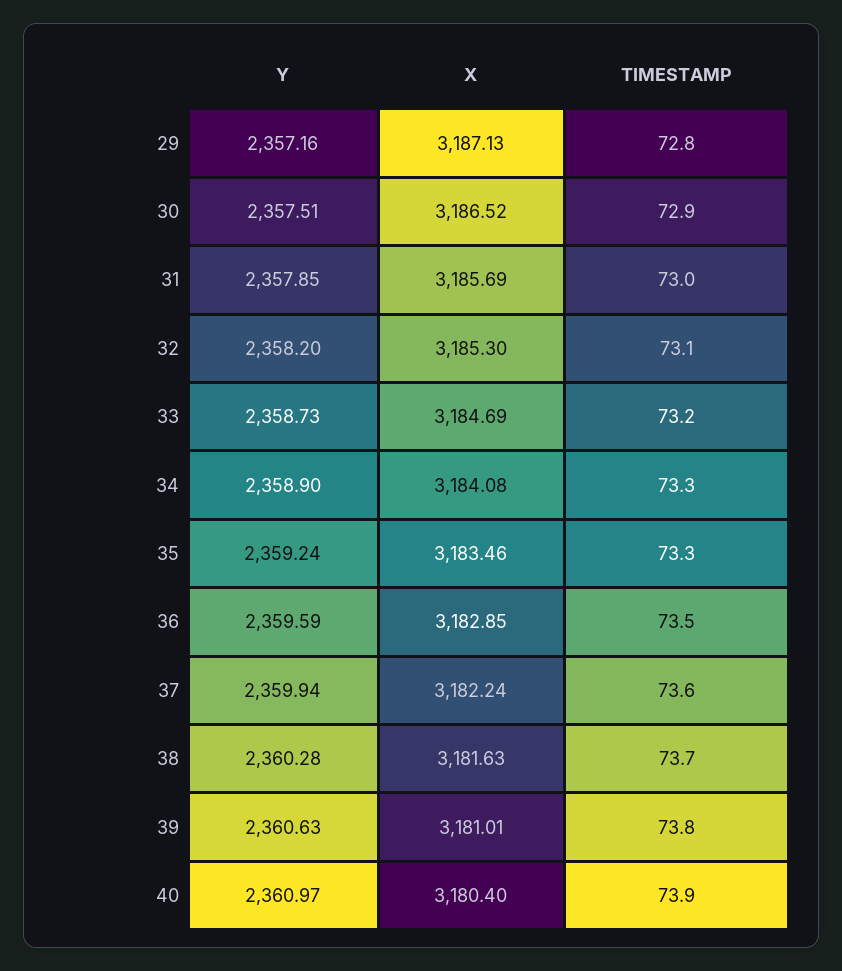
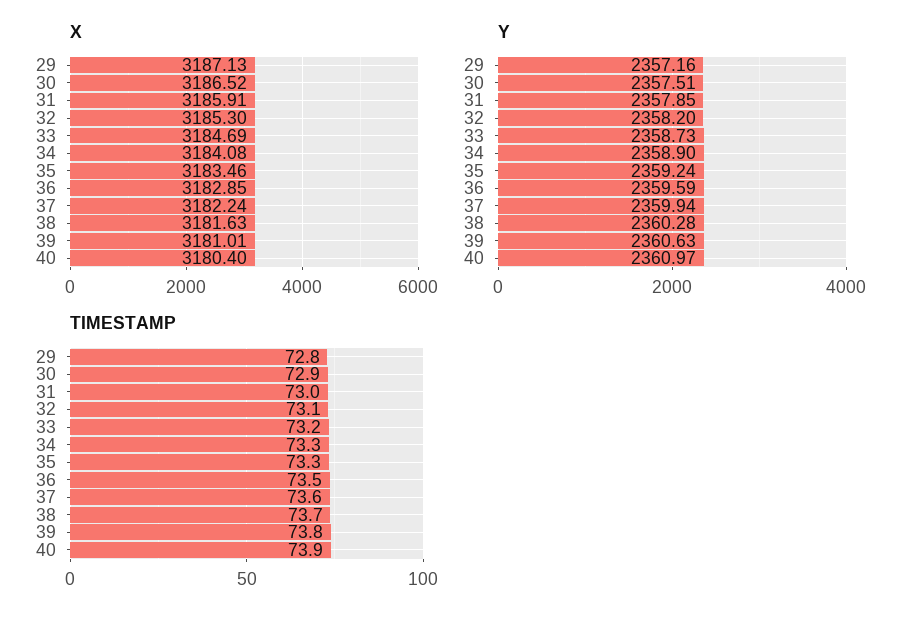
  {
    "Y": {
      "29": 2357.16,
      "30": 2357.51,
      "31": 2357.85,
      "32": 2358.2,
      "33": 2358.73,
      "34": 2358.9,
      "35": 2359.24,
      "36": 2359.59,
      "37": 2359.94,
      "38": 2360.28,
      "39": 2360.63,
      "40": 2360.97
    },
    "X": {
      "29": 3187.13,
      "30": 3186.52,
-     "31": 3185.69,
+     "31": 3185.91,
      "32": 3185.3,
      "33": 3184.69,
      "34": 3184.08,
      "35": 3183.46,
      "36": 3182.85,
      "37": 3182.24,
      "38": 3181.63,
      "39": 3181.01,
      "40": 3180.4
    },
    "TIMESTAMP": {
      "29": 72.8,
      "30": 72.9,
      "31": 73,
      "32": 73.1,
      "33": 73.2,
      "34": 73.3,
      "35": 73.3,
      "36": 73.5,
      "37": 73.6,
      "38": 73.7,
      "39": 73.8,
      "40": 73.9
    }
  }

